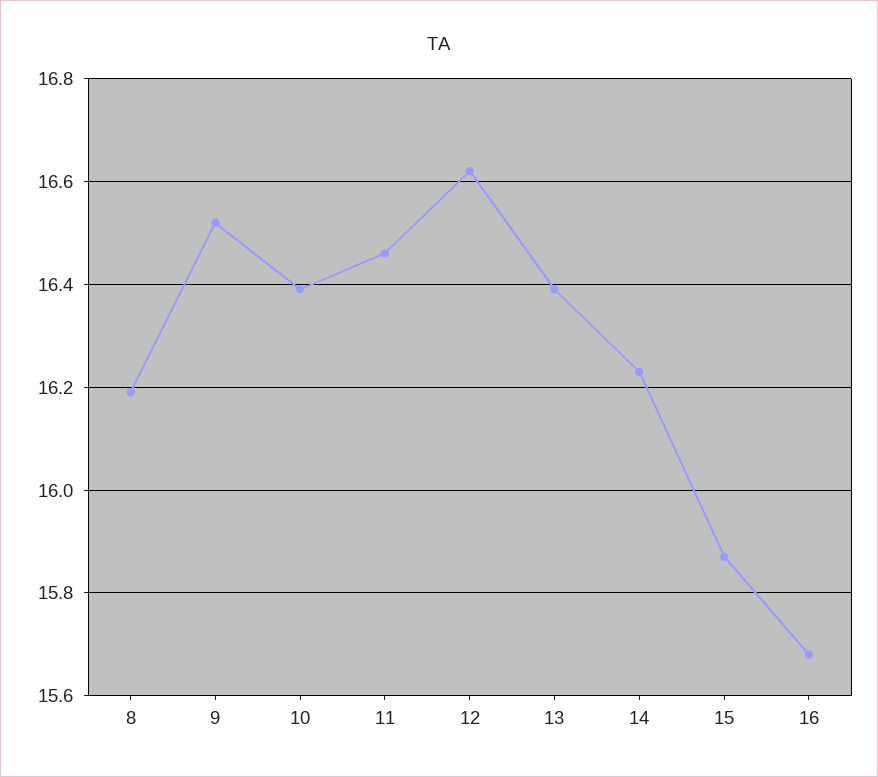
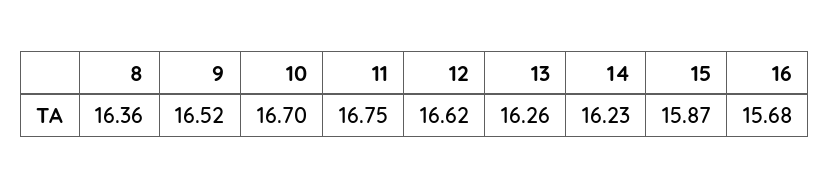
  {
-   "8": 16.2,
+   "8": 16.36,
    "9": 16.52,
-   "10": 16.4,
+   "10": 16.7,
-   "11": 16.45,
+   "11": 16.75,
    "12": 16.62,
-   "13": 16.4,
+   "13": 16.26,
    "14": 16.23,
    "15": 15.87,
    "16": 15.68
  }

